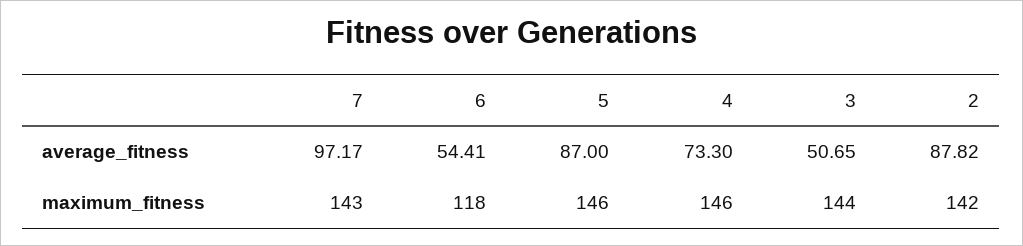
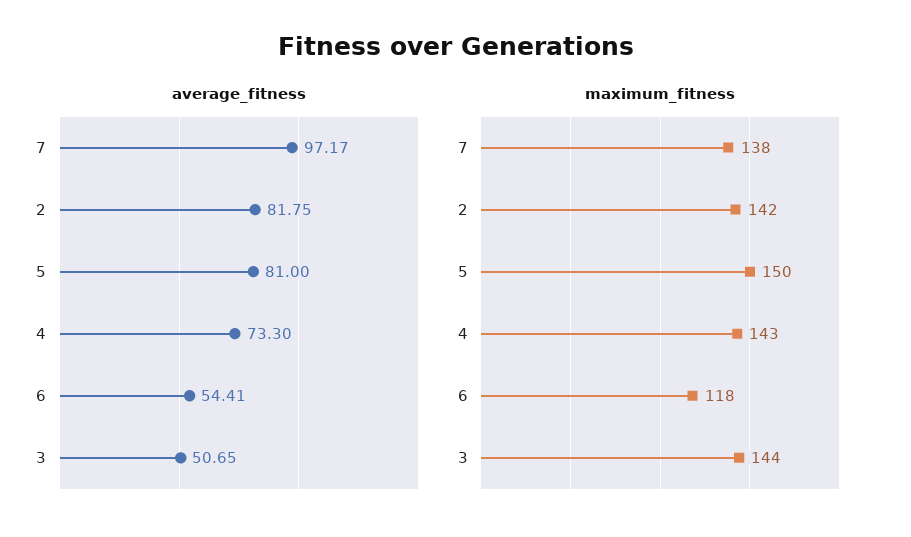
  {
    "average_fitness": {
      "7": 97.17,
      "6": 54.41,
-     "5": 87,
+     "5": 81,
      "4": 73.3,
      "3": 50.65,
-     "2": 87.82
+     "2": 81.75
    },
    "maximum_fitness": {
-     "7": 143,
+     "7": 138,
      "6": 118,
-     "5": 146,
+     "5": 150,
-     "4": 146,
+     "4": 143,
      "3": 144,
      "2": 142
    }
  }

